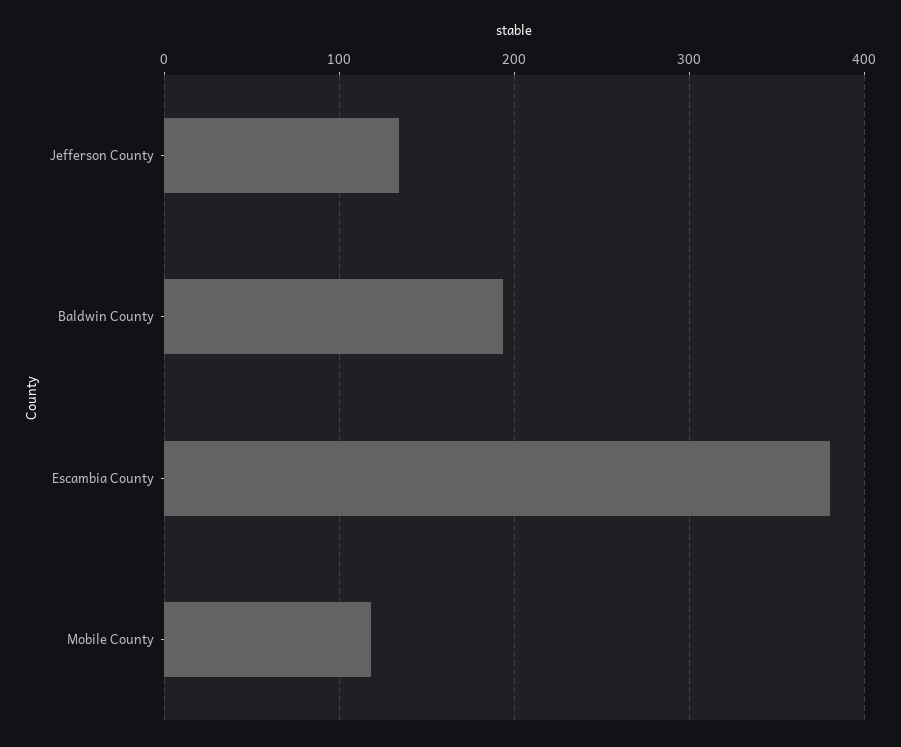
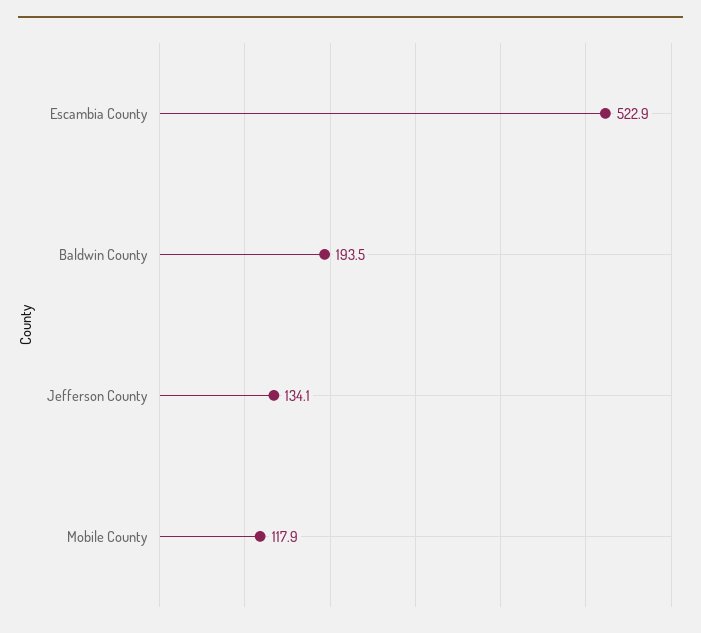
  {
    "Jefferson County": 134.1,
    "Baldwin County": 193.5,
-   "Escambia County": 380,
+   "Escambia County": 522.9,
    "Mobile County": 117.9
  }

